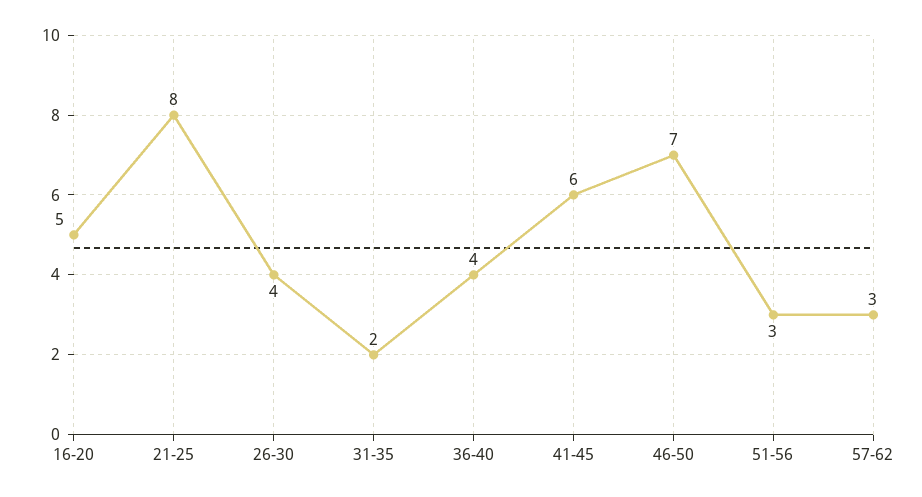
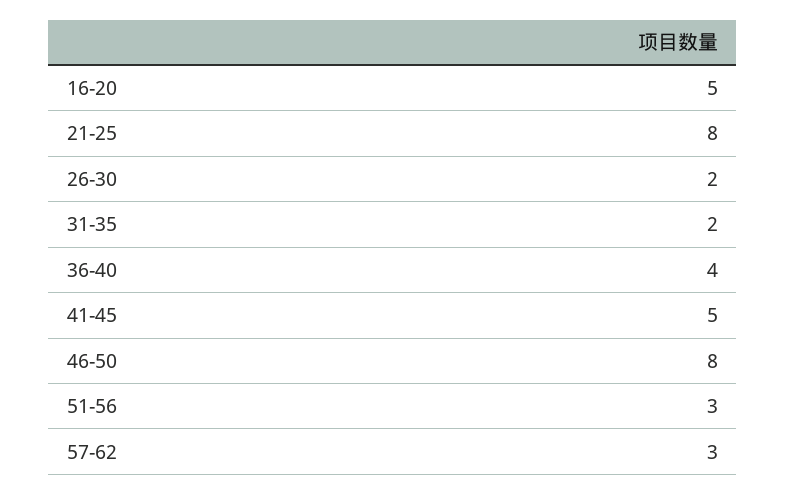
  {
    "16-20": 5,
    "21-25": 8,
-   "26-30": 4,
+   "26-30": 2,
    "31-35": 2,
    "36-40": 4,
-   "41-45": 6,
+   "41-45": 5,
-   "46-50": 7,
+   "46-50": 8,
    "51-56": 3,
    "57-62": 3
  }

